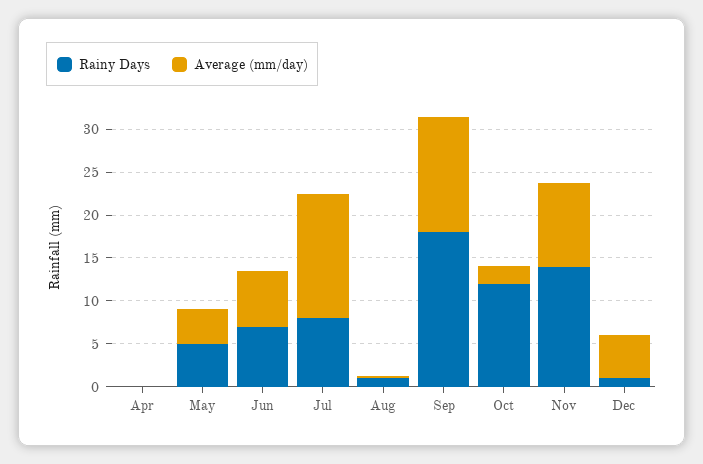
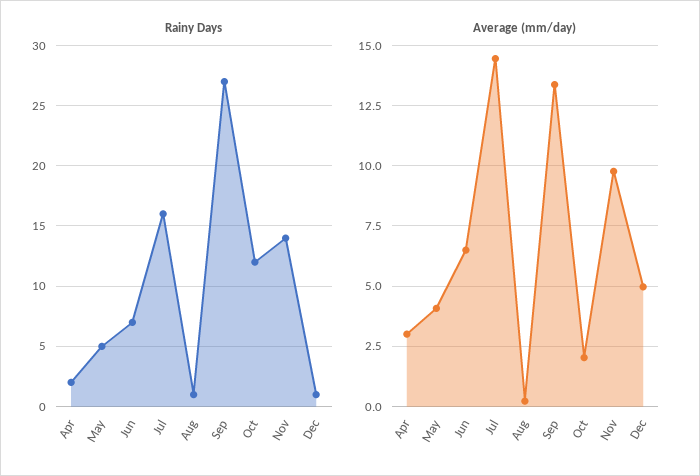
  {
    "Rainy Days": {
-     "Apr": 0,
+     "Apr": 2,
      "May": 5,
      "Jun": 7,
-     "Jul": 8,
+     "Jul": 16,
      "Aug": 1,
-     "Sep": 18,
+     "Sep": 27,
      "Oct": 12,
      "Nov": 14,
      "Dec": 1
    },
    "Average (mm/day)": {
-     "Apr": 0,
+     "Apr": 3,
      "May": 4,
      "Jun": 6.5,
      "Jul": 14.5,
      "Aug": 0.25,
      "Sep": 13.25,
      "Oct": 2,
      "Nov": 9.75,
      "Dec": 5
    }
  }

